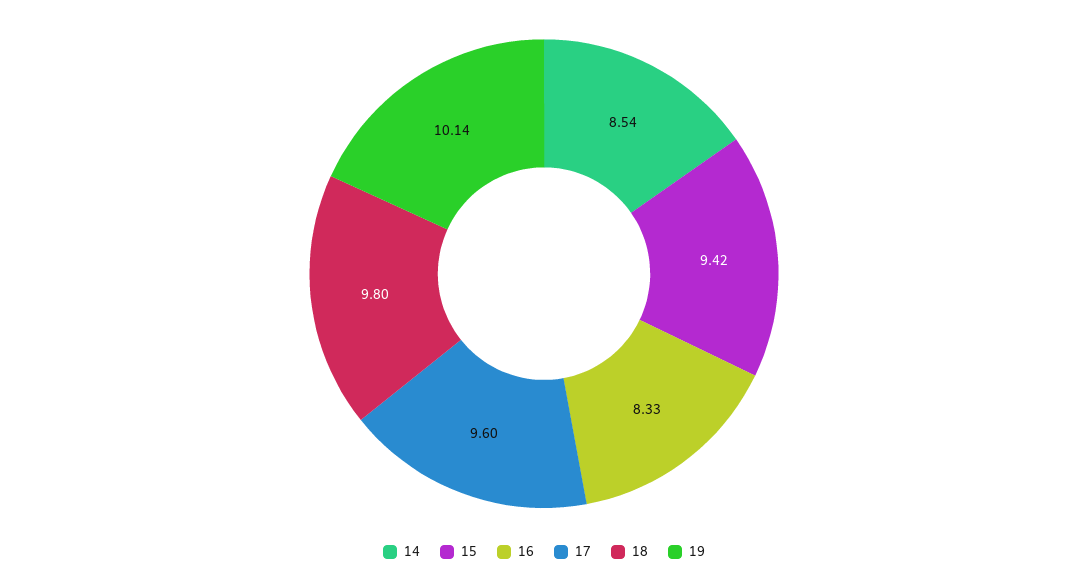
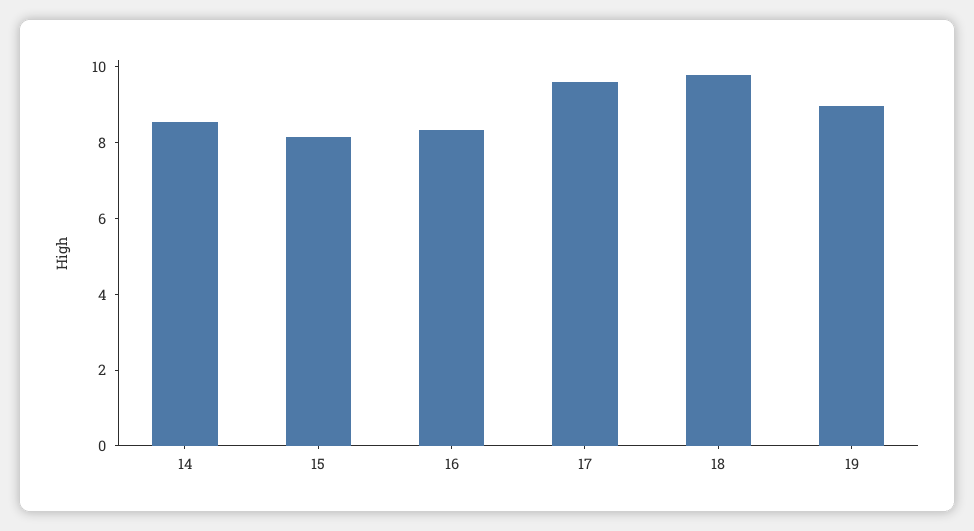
  {
    "14": 8.54,
-   "15": 9.42,
+   "15": 8,
    "16": 8.33,
    "17": 9.6,
    "18": 9.8,
-   "19": 10.14
+   "19": 9
  }

